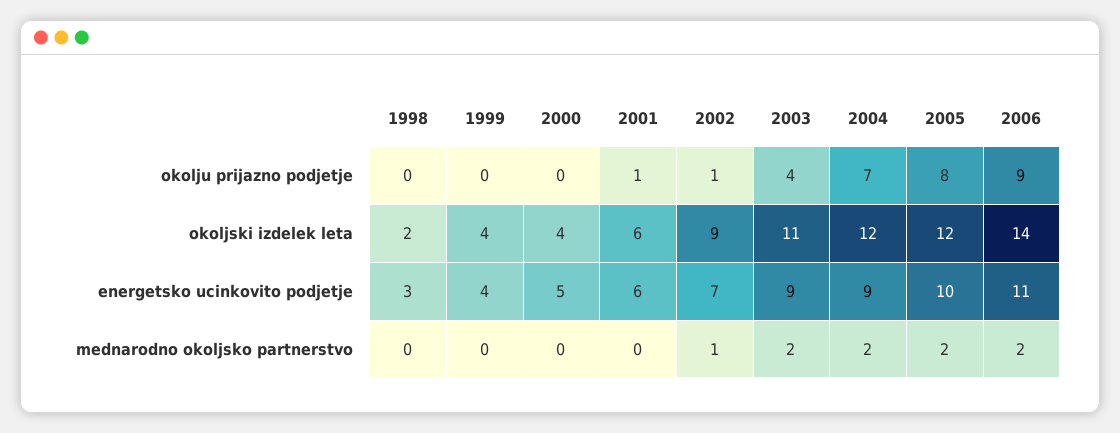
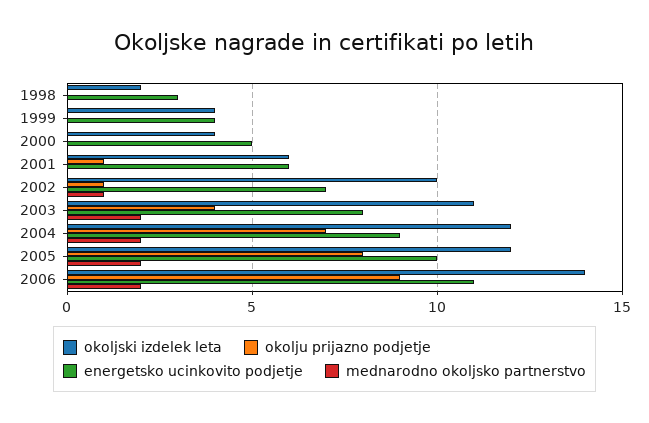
  {
    "okolju prijazno podjetje": {
      "1998": 0,
      "1999": 0,
      "2000": 0,
      "2001": 1,
      "2002": 1,
      "2003": 4,
      "2004": 7,
      "2005": 8,
      "2006": 9
    },
    "okoljski izdelek leta": {
      "1998": 2,
      "1999": 4,
      "2000": 4,
      "2001": 6,
-     "2002": 9,
+     "2002": 10,
      "2003": 11,
      "2004": 12,
      "2005": 12,
      "2006": 14
    },
    "energetsko ucinkovito podjetje": {
      "1998": 3,
      "1999": 4,
      "2000": 5,
      "2001": 6,
      "2002": 7,
-     "2003": 9,
+     "2003": 8,
      "2004": 9,
      "2005": 10,
      "2006": 11
    },
    "mednarodno okoljsko partnerstvo": {
      "1998": 0,
      "1999": 0,
      "2000": 0,
      "2001": 0,
      "2002": 1,
      "2003": 2,
      "2004": 2,
      "2005": 2,
      "2006": 2
    }
  }

